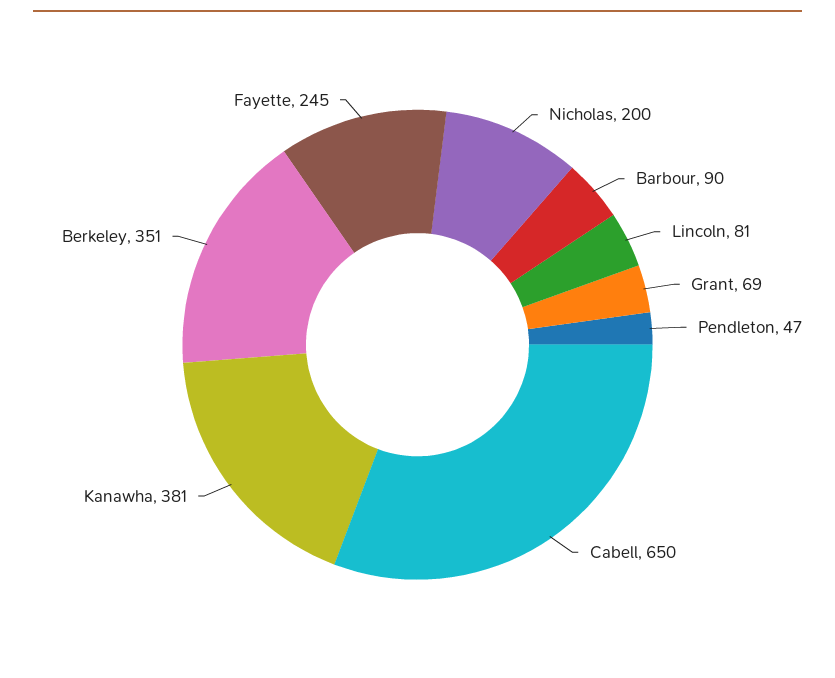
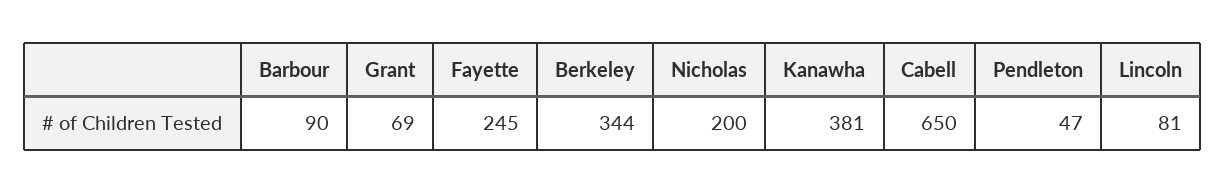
  {
    "Nicholas": 200,
    "Barbour": 90,
    "Lincoln": 81,
    "Grant": 69,
    "Pendleton": 47,
    "Cabell": 650,
    "Kanawha": 381,
-   "Berkeley": 351,
+   "Berkeley": 344,
    "Fayette": 245
  }

